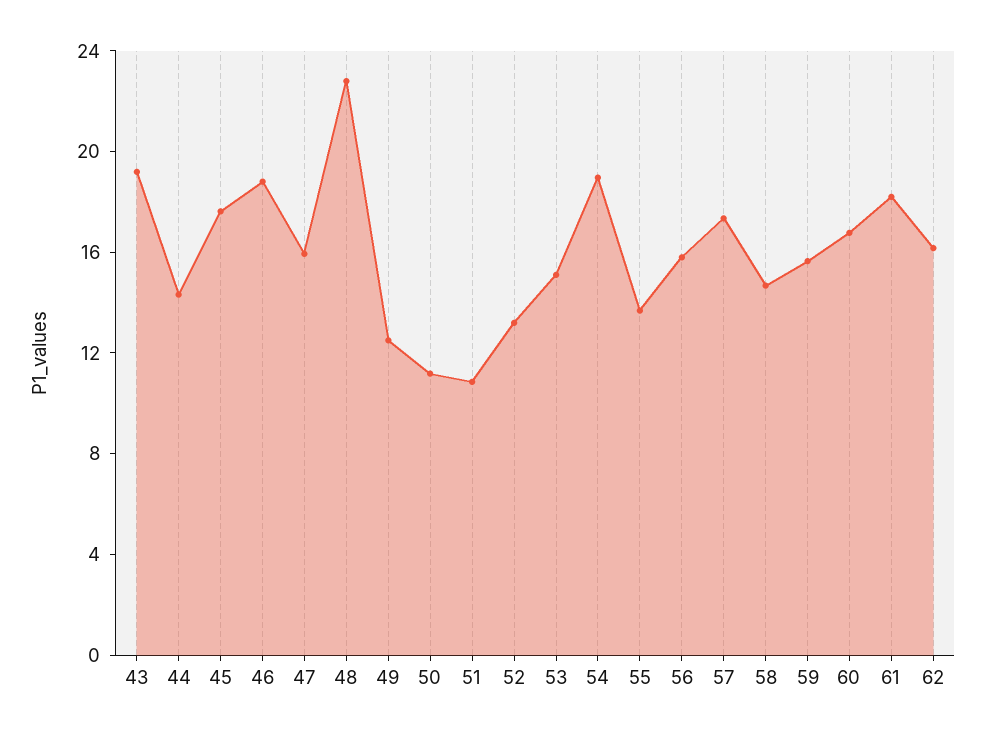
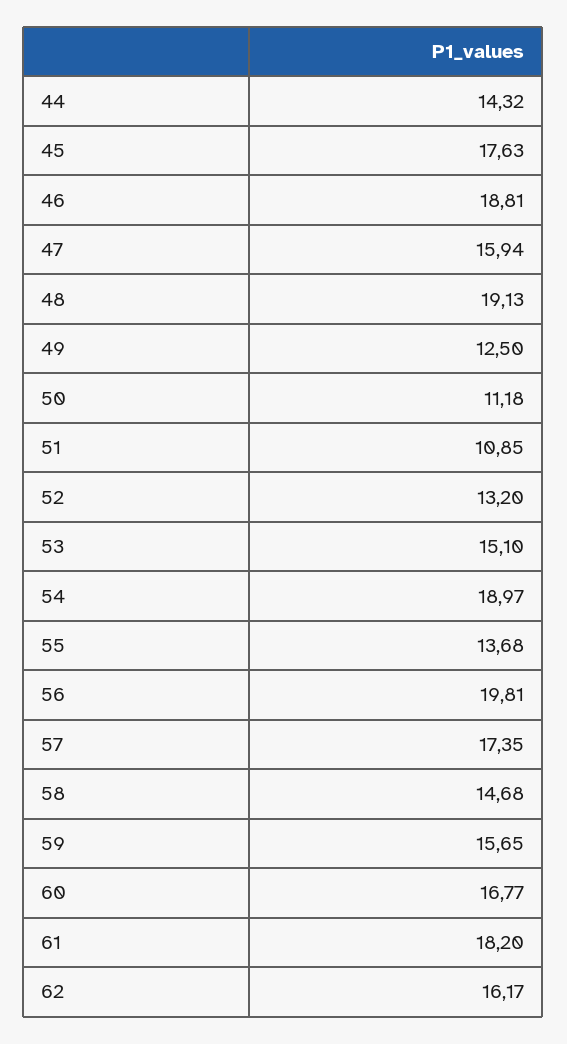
  {
-   "43": 19,
    "44": 14.32,
    "45": 17.63,
    "46": 18.81,
    "47": 15.94,
-   "48": 23,
+   "48": 19.13,
    "49": 12.5,
    "50": 11.18,
    "51": 10.85,
    "52": 13.2,
    "53": 15.1,
    "54": 18.97,
    "55": 13.68,
-   "56": 16,
+   "56": 19.81,
    "57": 17.35,
    "58": 14.68,
    "59": 15.65,
    "60": 16.77,
    "61": 18.2,
    "62": 16.17
  }

